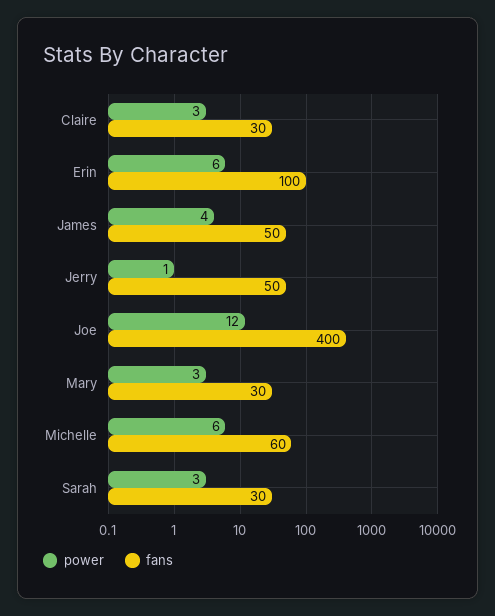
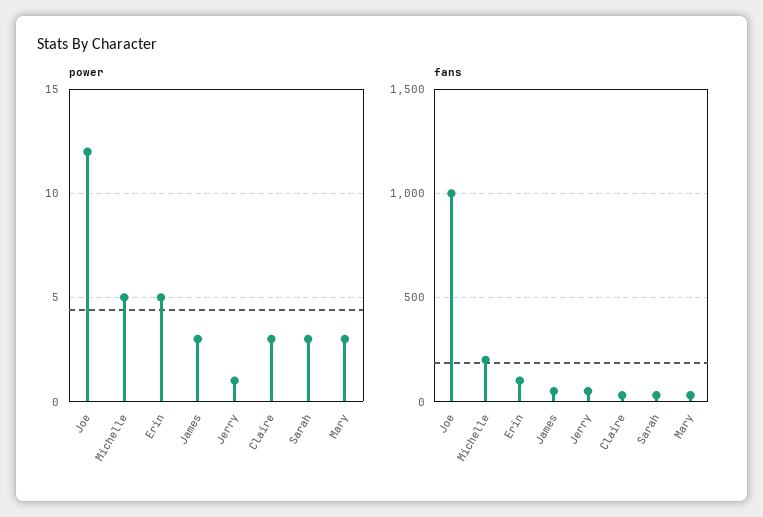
  {
    "power": {
      "Claire": 3,
-     "Erin": 6,
+     "Erin": 5,
-     "James": 4,
+     "James": 3,
      "Jerry": 1,
      "Joe": 12,
      "Mary": 3,
-     "Michelle": 6,
+     "Michelle": 5,
      "Sarah": 3
    },
    "fans": {
      "Claire": 30,
      "Erin": 100,
      "James": 50,
      "Jerry": 50,
-     "Joe": 400,
+     "Joe": 1000,
      "Mary": 30,
-     "Michelle": 60,
+     "Michelle": 200,
      "Sarah": 30
    }
  }

